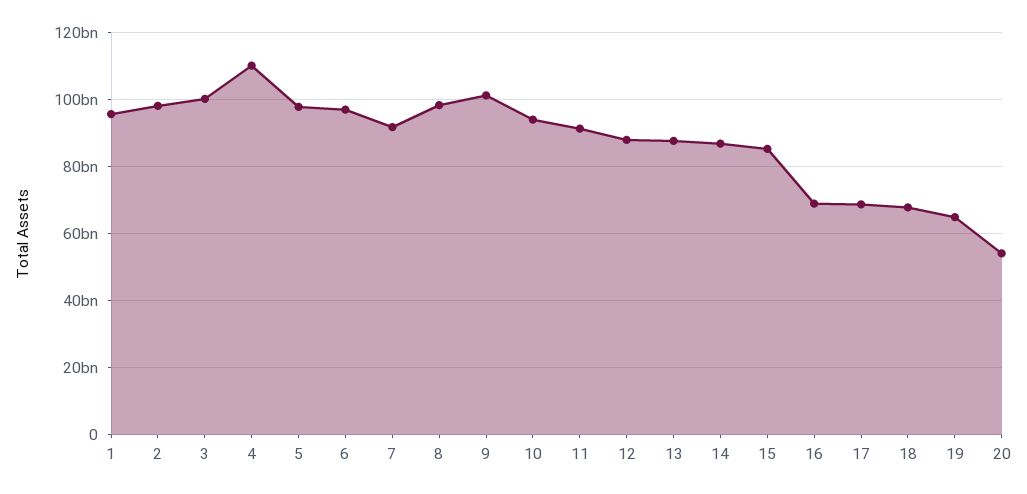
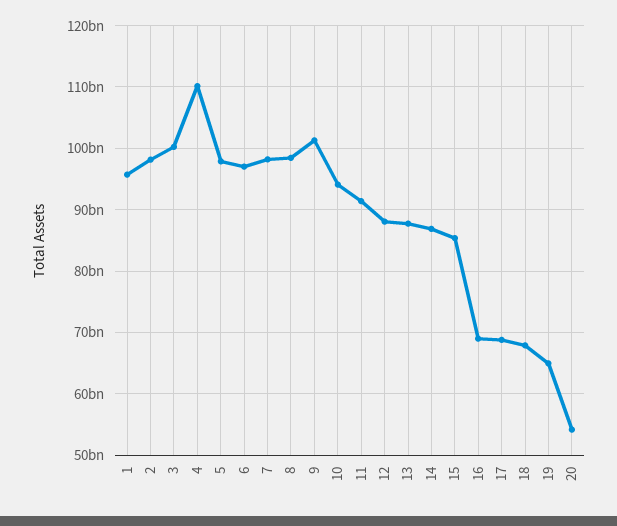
  {
    "1": 96000000000,
    "2": 98000000000,
    "3": 100000000000,
    "4": 110000000000,
    "5": 98000000000,
    "6": 97000000000,
-   "7": 92000000000,
+   "7": 98000000000,
    "8": 98000000000,
    "9": 101000000000,
    "10": 94000000000,
    "11": 91000000000,
    "12": 88000000000,
    "13": 88000000000,
    "14": 87000000000,
    "15": 85000000000,
    "16": 69000000000,
    "17": 69000000000,
    "18": 68000000000,
    "19": 65000000000,
    "20": 54000000000
  }

